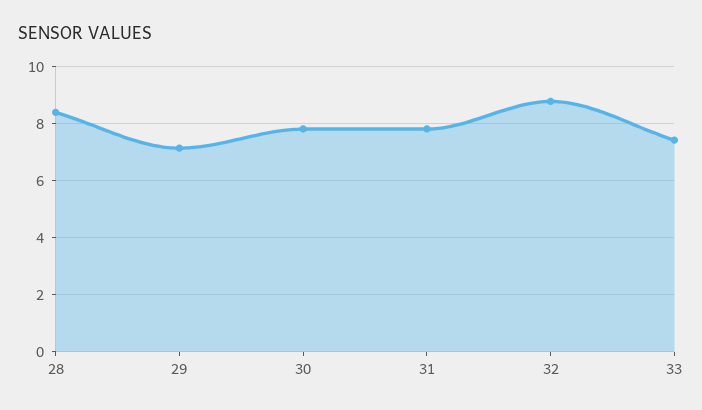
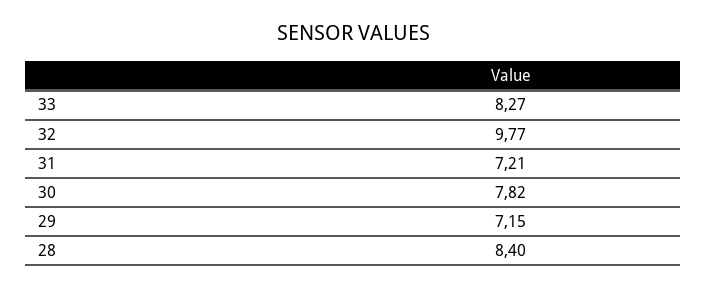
  {
    "28": 8.4,
    "29": 7.15,
    "30": 7.82,
-   "31": 7.75,
+   "31": 7.21,
-   "32": 8.75,
+   "32": 9.77,
-   "33": 7.5
+   "33": 8.27
  }

